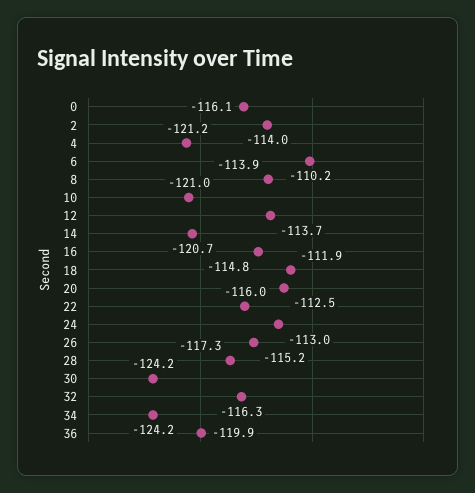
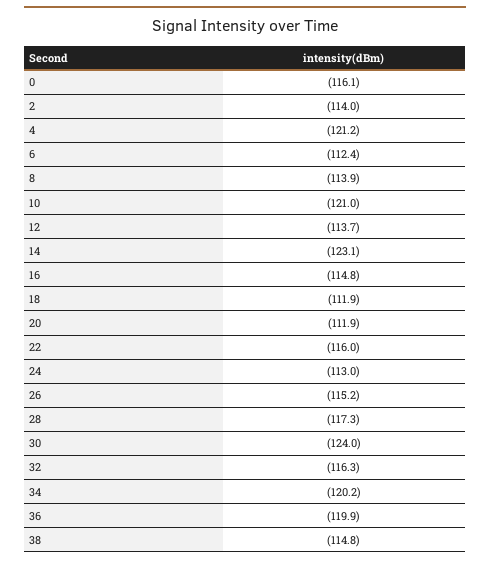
  {
    "0": -116.1,
    "2": -114,
    "4": -121.2,
-   "6": -110.2,
+   "6": -112.4,
    "8": -113.9,
    "10": -121,
    "12": -113.7,
-   "14": -120.7,
+   "14": -123.1,
    "16": -114.8,
    "18": -111.9,
-   "20": -112.5,
+   "20": -111.9,
    "22": -116,
    "24": -113,
    "26": -115.2,
    "28": -117.3,
-   "30": -124.2,
+   "30": -124,
    "32": -116.3,
-   "34": -124.2,
+   "34": -120.2,
-   "36": -119.9
+   "36": -119.9,
+   "38": -114.8
  }

